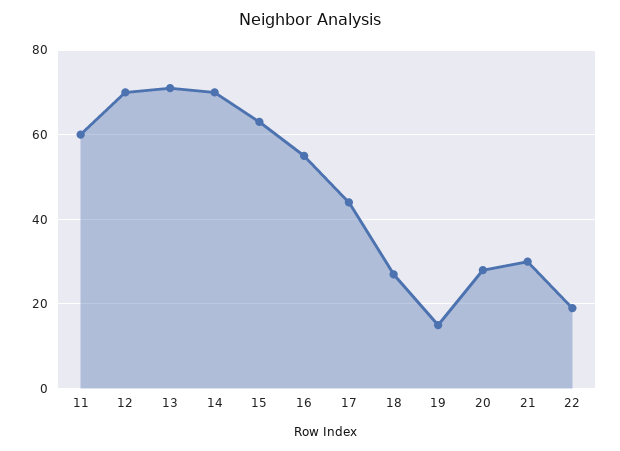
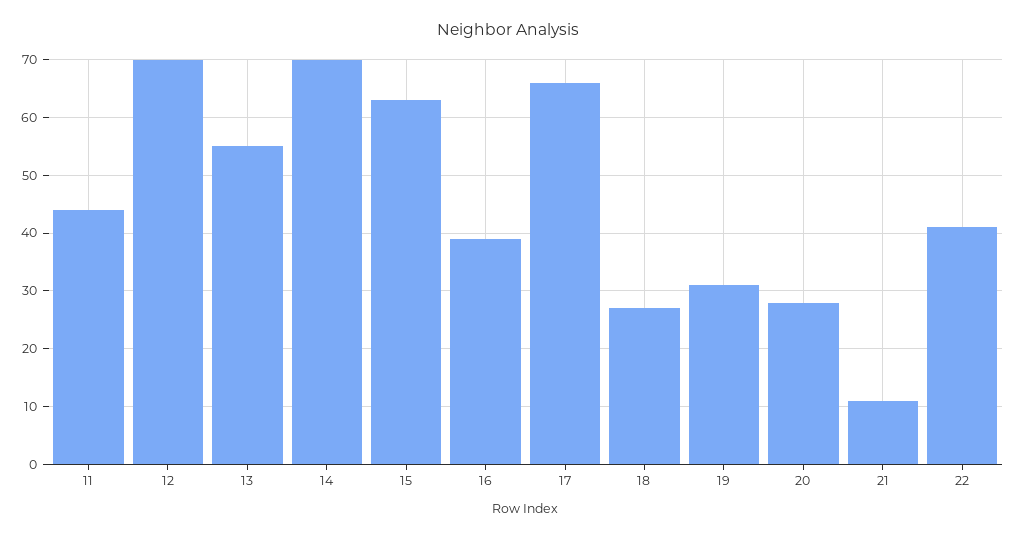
  {
-   "11": 60,
+   "11": 45,
    "12": 70,
-   "13": 70,
+   "13": 55,
    "14": 70,
    "15": 65,
-   "16": 55,
+   "16": 40,
-   "17": 45,
+   "17": 65,
    "18": 25,
-   "19": 15,
+   "19": 30,
    "20": 30,
-   "21": 30,
+   "21": 10,
-   "22": 20
+   "22": 40
  }

